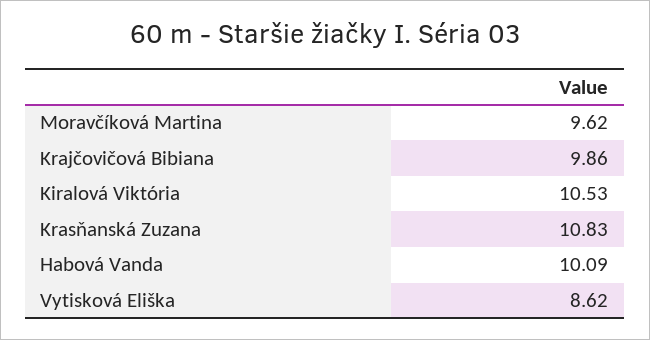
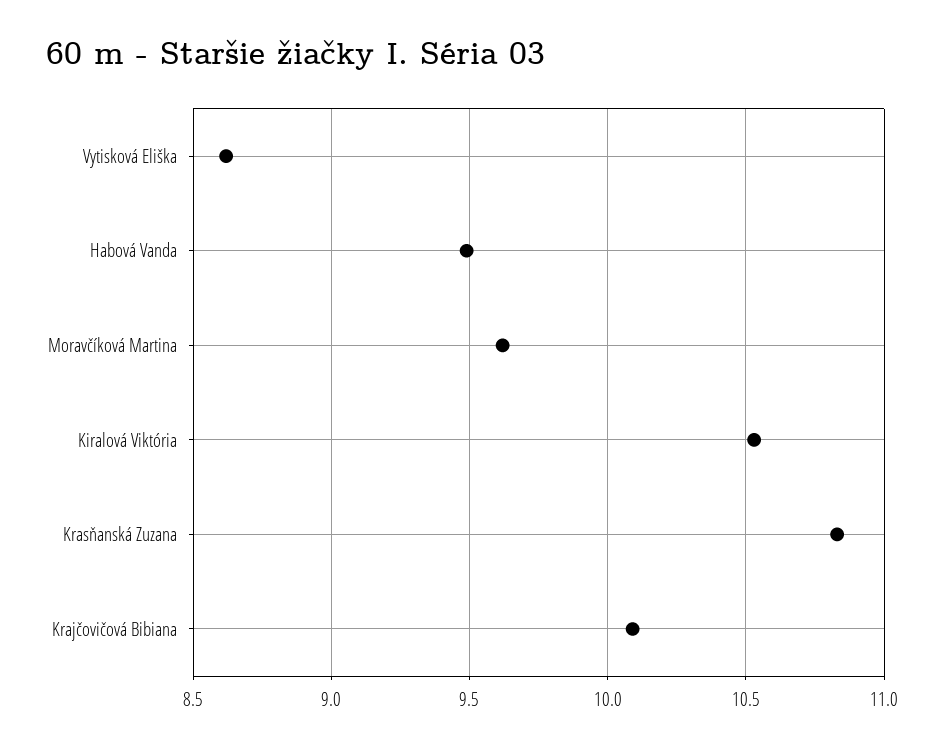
  {
    "Moravčíková Martina": 9.62,
-   "Krajčovičová Bibiana": 9.86,
+   "Krajčovičová Bibiana": 10.1,
    "Kiralová Viktória": 10.53,
    "Krasňanská Zuzana": 10.83,
-   "Habová Vanda": 10.09,
+   "Habová Vanda": 9.5,
    "Vytisková Eliška": 8.62
  }

